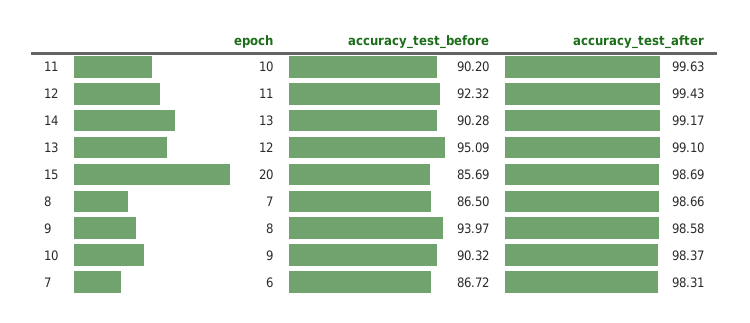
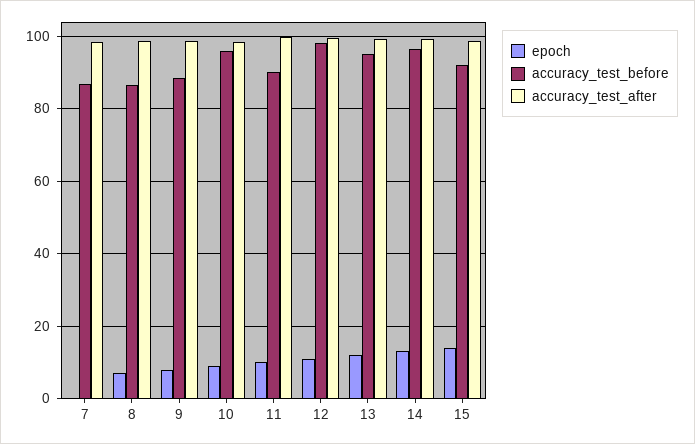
  {
    "epoch": {
      "11": 10,
      "12": 11,
      "14": 13,
      "13": 12,
-     "15": 20,
+     "15": 14,
      "8": 7,
      "9": 8,
      "10": 9,
-     "7": 6
+     "7": 0
    },
    "accuracy_test_before": {
      "11": 90.2,
-     "12": 92.32,
+     "12": 98,
-     "14": 90.28,
+     "14": 96,
      "13": 95.09,
-     "15": 85.69,
+     "15": 92,
      "8": 86.5,
-     "9": 93.97,
+     "9": 88,
-     "10": 90.32,
+     "10": 96,
      "7": 86.72
    },
    "accuracy_test_after": {
      "11": 99.63,
      "12": 99.43,
      "14": 99.17,
      "13": 99.1,
      "15": 98.69,
      "8": 98.66,
      "9": 98.58,
      "10": 98.37,
      "7": 98.31
    }
  }

